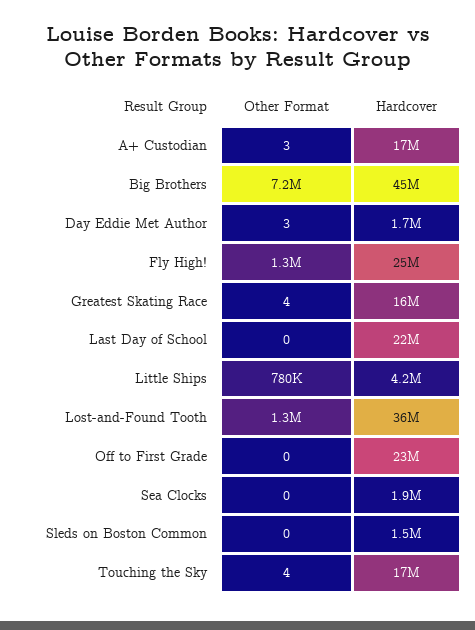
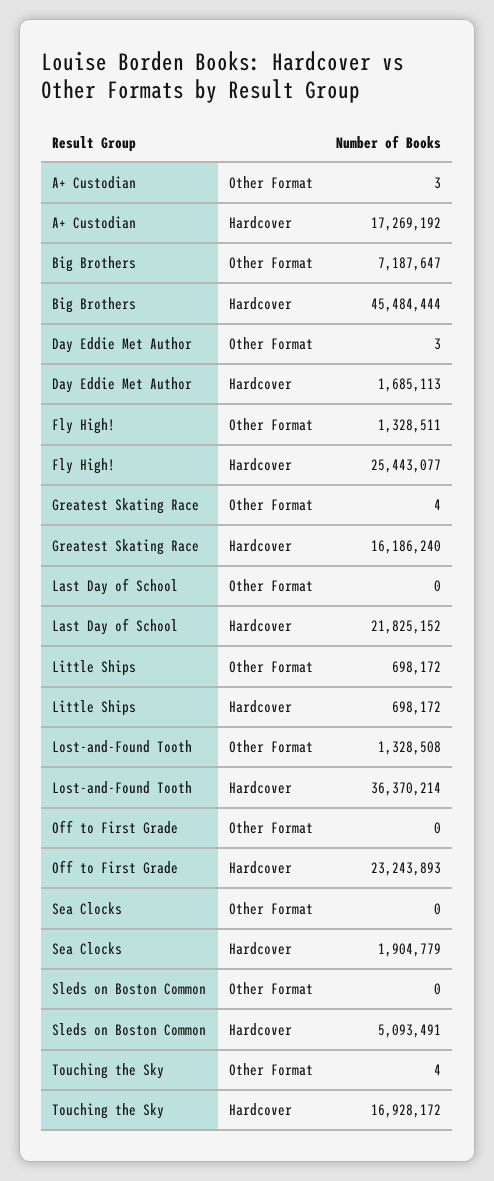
  {
    "Other Format": {
      "A+ Custodian": 3,
      "Big Brothers": 7187647,
      "Day Eddie Met Author": 3,
      "Fly High!": 1328511,
      "Greatest Skating Race": 4,
      "Last Day of School": 0,
-     "Little Ships": 780000,
+     "Little Ships": 698172,
      "Lost-and-Found Tooth": 1328508,
      "Off to First Grade": 0,
      "Sea Clocks": 0,
      "Sleds on Boston Common": 0,
      "Touching the Sky": 4
    },
    "Hardcover": {
      "A+ Custodian": 17269192,
      "Big Brothers": 45484444,
      "Day Eddie Met Author": 1685113,
      "Fly High!": 25443077,
      "Greatest Skating Race": 16186240,
      "Last Day of School": 21825152,
-     "Little Ships": 4200000,
+     "Little Ships": 698172,
      "Lost-and-Found Tooth": 36370214,
      "Off to First Grade": 23243893,
      "Sea Clocks": 1904779,
-     "Sleds on Boston Common": 1500000,
+     "Sleds on Boston Common": 5093491,
      "Touching the Sky": 16928172
    }
  }

